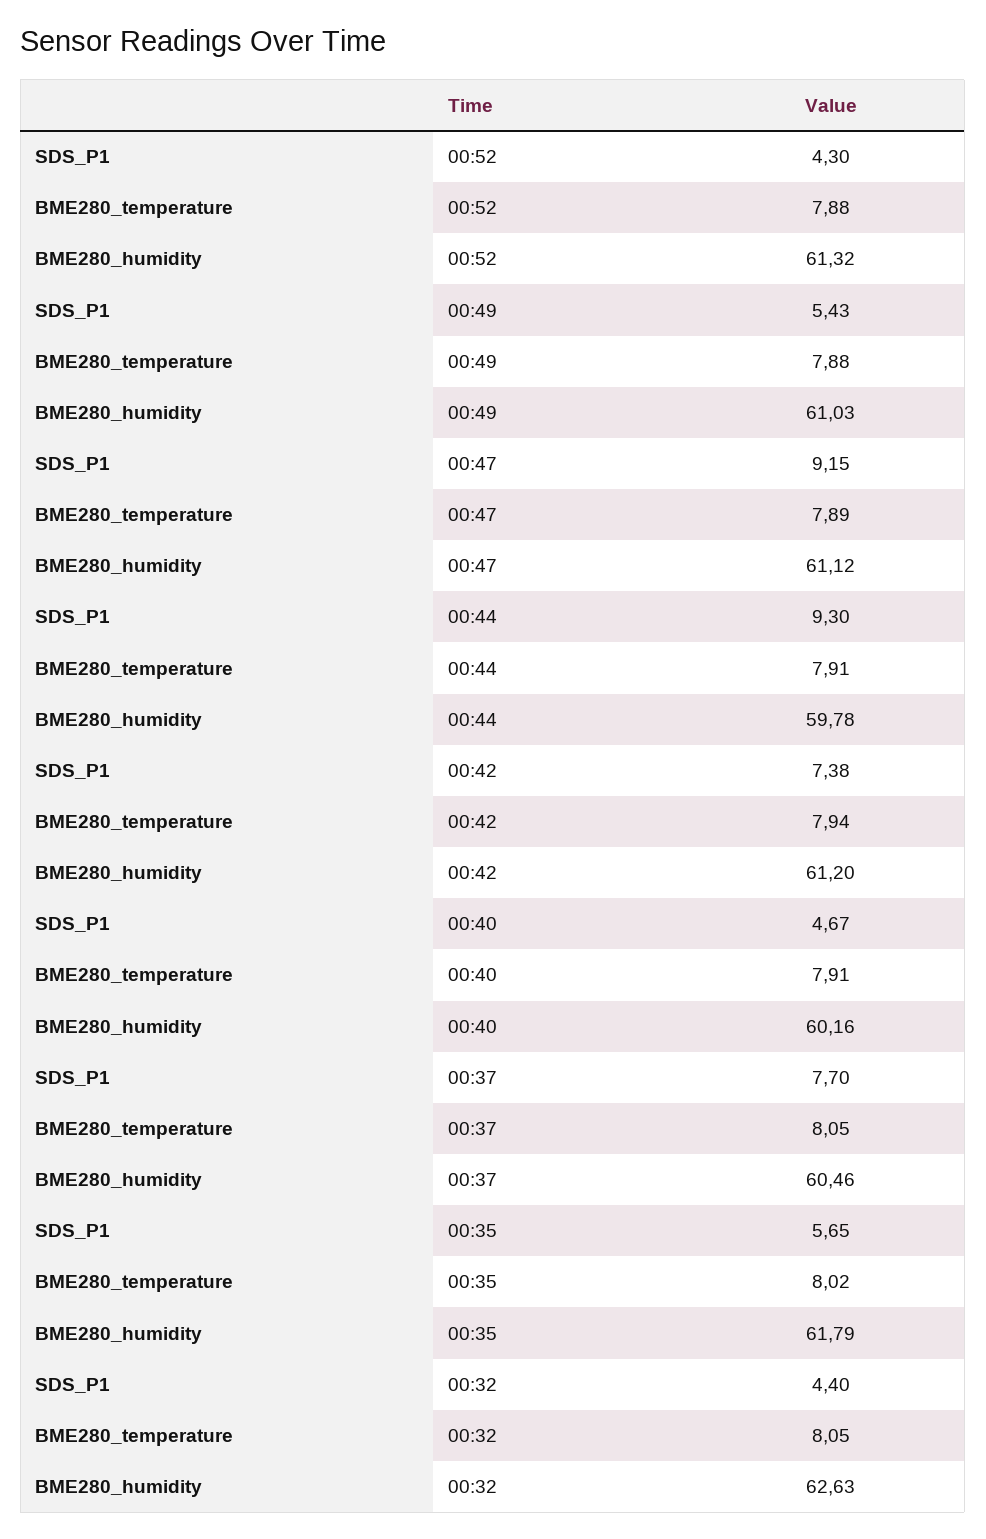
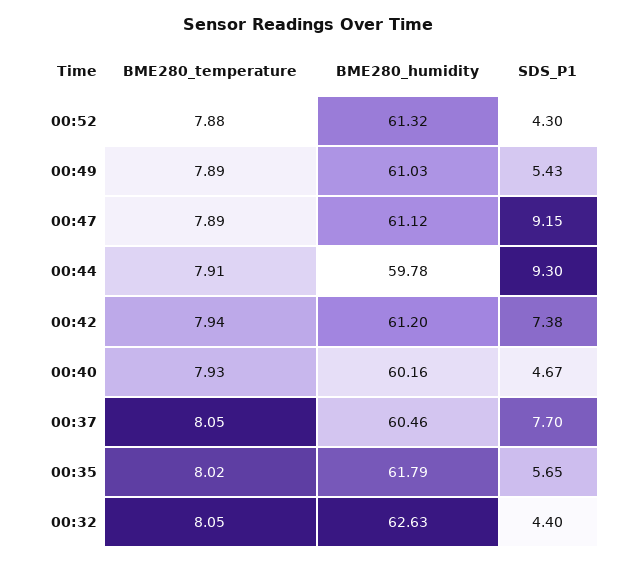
  {
    "SDS_P1": {
      "00:52": 4.3,
      "00:49": 5.43,
      "00:47": 9.15,
      "00:44": 9.3,
      "00:42": 7.38,
      "00:40": 4.67,
      "00:37": 7.7,
      "00:35": 5.65,
      "00:32": 4.4
    },
    "BME280_temperature": {
      "00:52": 7.88,
-     "00:49": 7.88,
+     "00:49": 7.89,
      "00:47": 7.89,
      "00:44": 7.91,
      "00:42": 7.94,
-     "00:40": 7.91,
+     "00:40": 7.93,
      "00:37": 8.05,
      "00:35": 8.02,
      "00:32": 8.05
    },
    "BME280_humidity": {
      "00:52": 61.32,
      "00:49": 61.03,
      "00:47": 61.12,
      "00:44": 59.78,
      "00:42": 61.2,
      "00:40": 60.16,
      "00:37": 60.46,
      "00:35": 61.79,
      "00:32": 62.63
    }
  }

